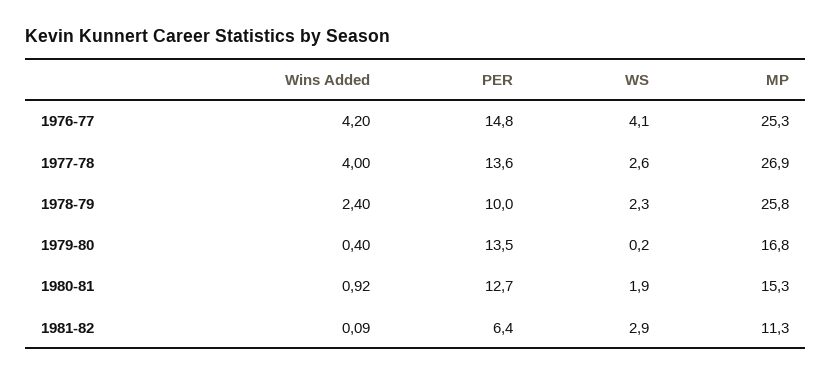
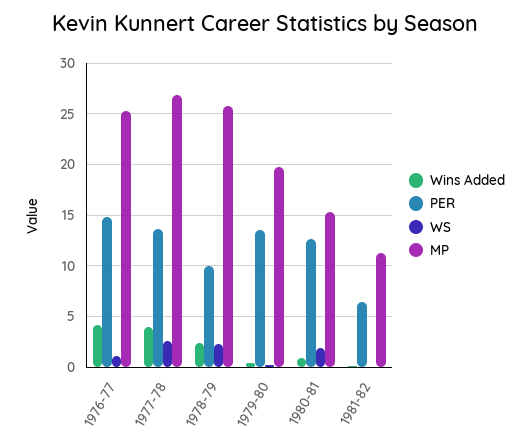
  {
    "Wins Added": {
      "1976-77": 4.2,
      "1977-78": 4,
      "1978-79": 2.4,
      "1979-80": 0.4,
      "1980-81": 0.92,
      "1981-82": 0.09
    },
    "PER": {
      "1976-77": 14.8,
      "1977-78": 13.6,
      "1978-79": 10,
      "1979-80": 13.5,
      "1980-81": 12.7,
      "1981-82": 6.4
    },
    "WS": {
-     "1976-77": 4.1,
+     "1976-77": 1,
      "1977-78": 2.6,
      "1978-79": 2.3,
      "1979-80": 0.2,
      "1980-81": 1.9,
-     "1981-82": 2.9
+     "1981-82": 0
    },
    "MP": {
      "1976-77": 25.3,
      "1977-78": 26.9,
      "1978-79": 25.8,
-     "1979-80": 16.8,
+     "1979-80": 20,
      "1980-81": 15.3,
      "1981-82": 11.3
    }
  }

